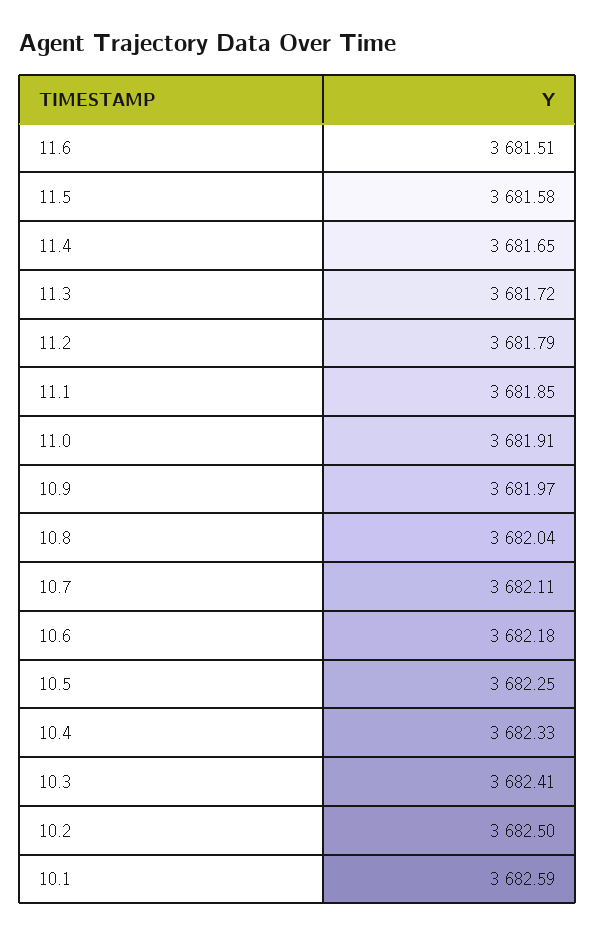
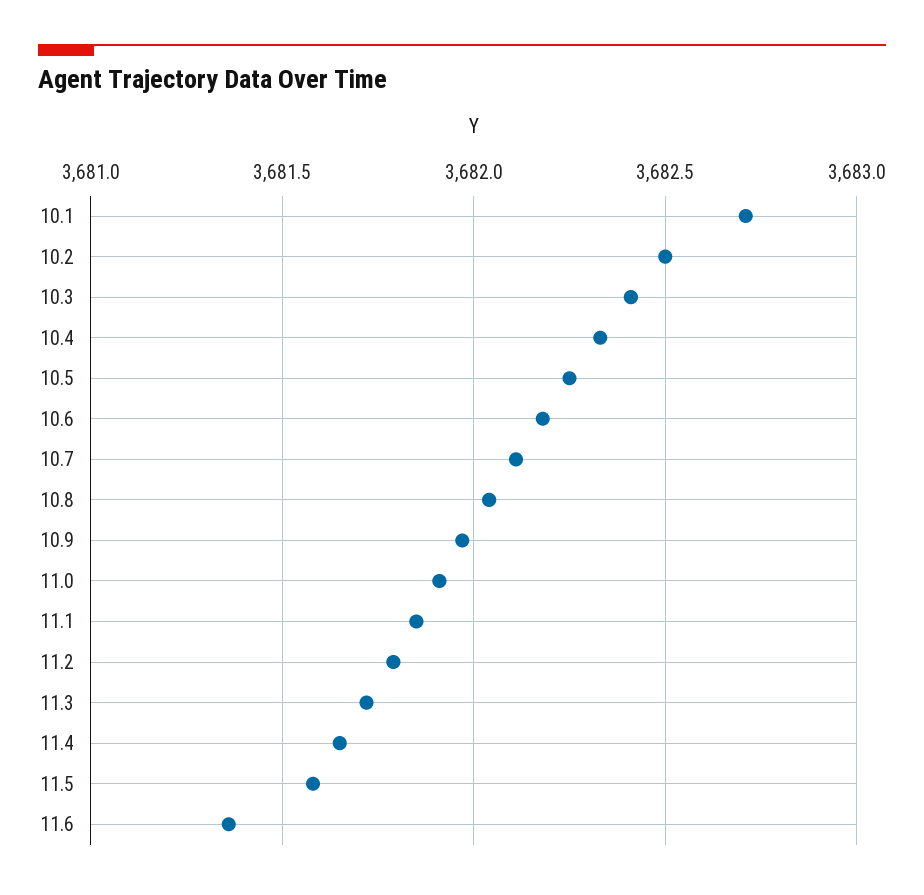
  {
-   "11.6": 3681.51,
+   "11.6": 3681.35,
    "11.5": 3681.58,
    "11.4": 3681.65,
    "11.3": 3681.72,
    "11.2": 3681.79,
    "11.1": 3681.85,
    "11.0": 3681.91,
    "10.9": 3681.97,
    "10.8": 3682.04,
    "10.7": 3682.11,
    "10.6": 3682.18,
    "10.5": 3682.25,
    "10.4": 3682.33,
    "10.3": 3682.41,
    "10.2": 3682.5,
-   "10.1": 3682.59
+   "10.1": 3682.7
  }

